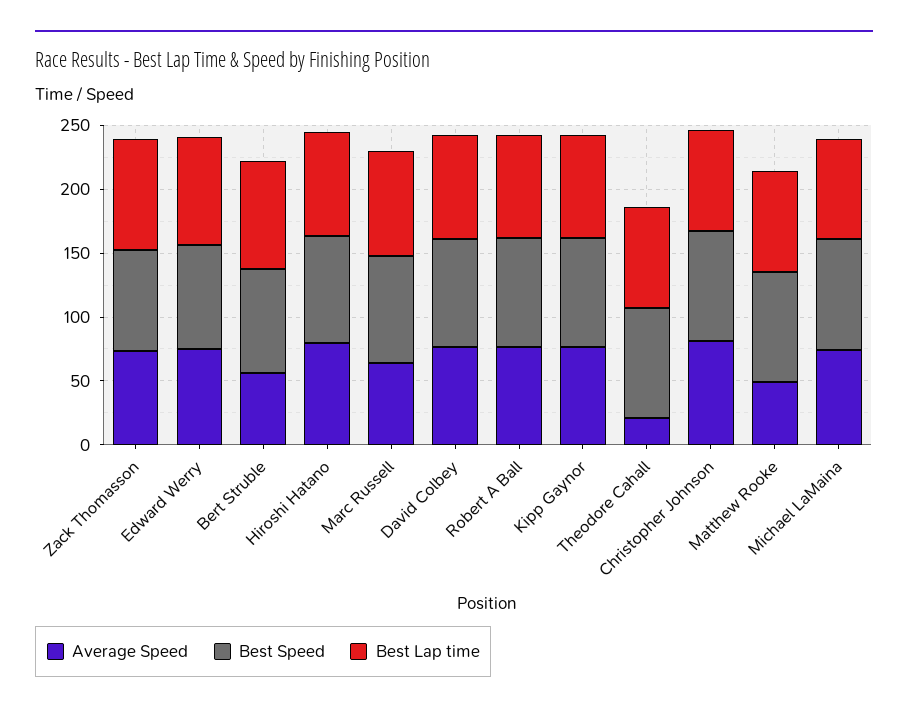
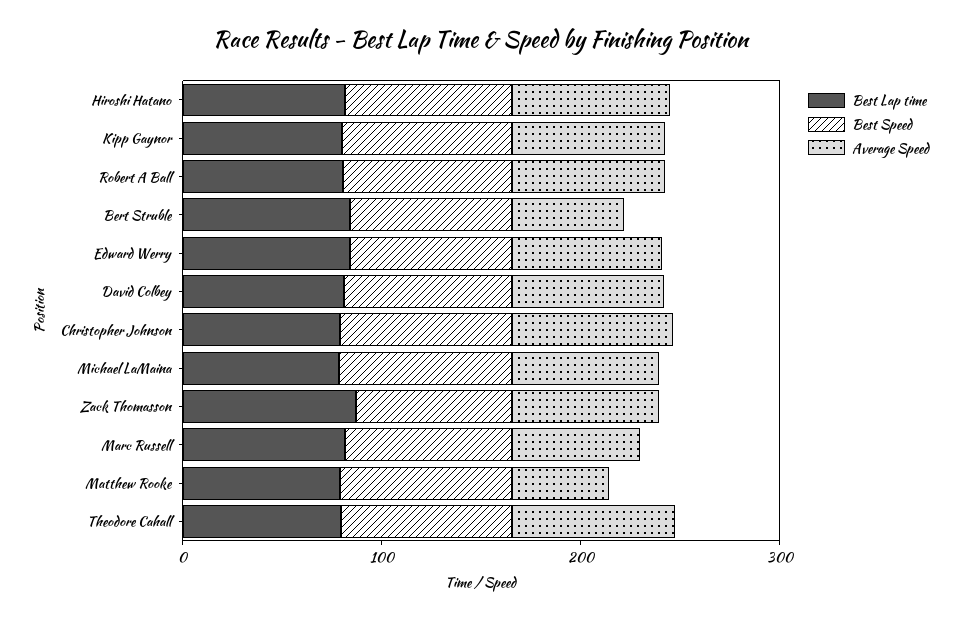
  {
    "Average Speed": {
      "Zack Thomasson": 70,
      "Edward Werry": 80,
      "Bert Struble": 60,
      "Hiroshi Hatano": 80,
      "Marc Russell": 60,
      "David Colbey": 80,
      "Robert A Ball": 80,
      "Kipp Gaynor": 80,
-     "Theodore Cahall": 20,
+     "Theodore Cahall": 80,
      "Christopher Johnson": 80,
      "Matthew Rooke": 50,
      "Michael LaMaina": 70
    },
    "Best Speed": {
      "Zack Thomasson": 80,
      "Edward Werry": 80,
      "Bert Struble": 80,
      "Hiroshi Hatano": 80,
      "Marc Russell": 80,
      "David Colbey": 80,
      "Robert A Ball": 80,
      "Kipp Gaynor": 90,
      "Theodore Cahall": 90,
      "Christopher Johnson": 90,
      "Matthew Rooke": 90,
      "Michael LaMaina": 90
    },
    "Best Lap time": {
      "Zack Thomasson": 90,
      "Edward Werry": 80,
      "Bert Struble": 80,
      "Hiroshi Hatano": 80,
      "Marc Russell": 80,
      "David Colbey": 80,
      "Robert A Ball": 80,
      "Kipp Gaynor": 80,
      "Theodore Cahall": 80,
      "Christopher Johnson": 80,
      "Matthew Rooke": 80,
      "Michael LaMaina": 80
    }
  }

